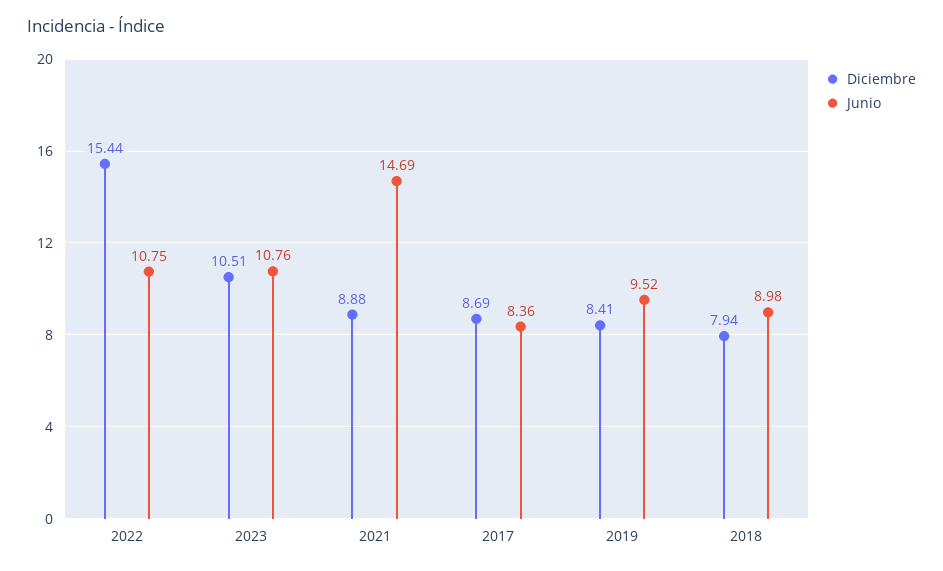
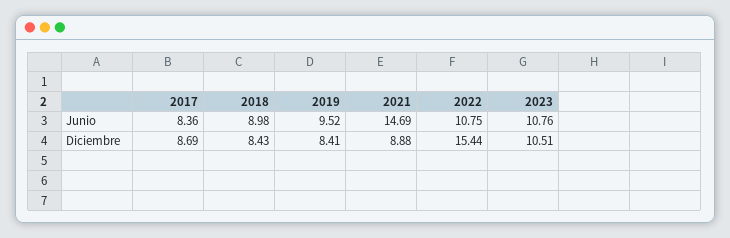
  {
    "Diciembre": {
      "2022": 15.44,
      "2023": 10.51,
      "2021": 8.88,
      "2017": 8.69,
      "2019": 8.41,
-     "2018": 7.94
+     "2018": 8.43
    },
    "Junio": {
      "2022": 10.75,
      "2023": 10.76,
      "2021": 14.69,
      "2017": 8.36,
      "2019": 9.52,
      "2018": 8.98
    }
  }

